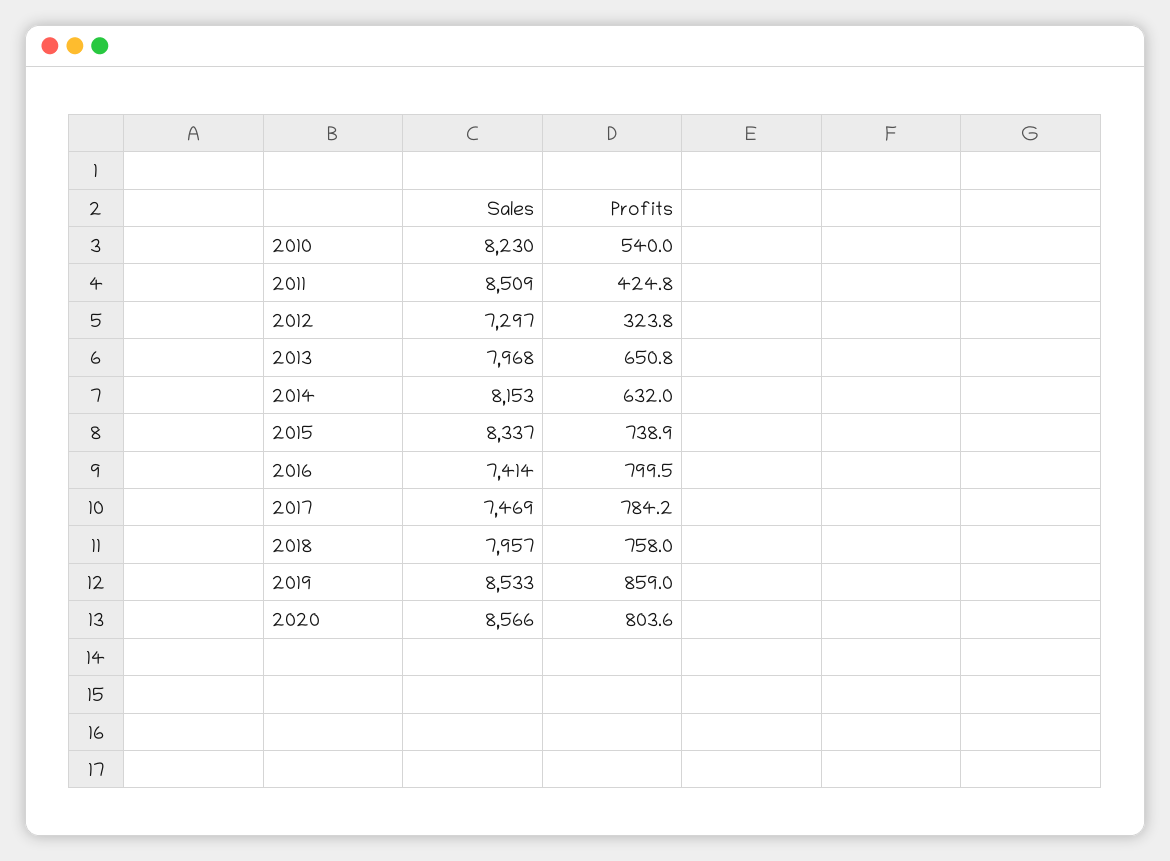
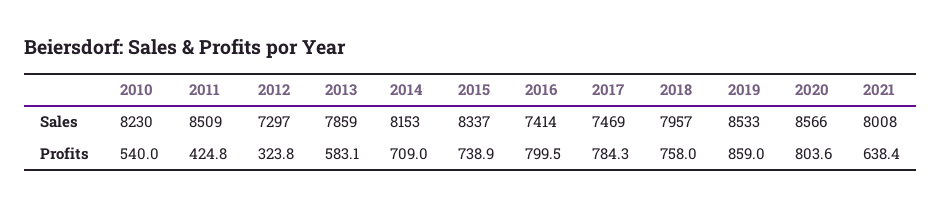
  {
    "Sales": {
      "2010": 8230,
      "2011": 8509,
      "2012": 7297,
-     "2013": 7968,
+     "2013": 7859,
      "2014": 8153,
      "2015": 8337,
      "2016": 7414,
      "2017": 7469,
      "2018": 7957,
      "2019": 8533,
-     "2020": 8566
+     "2020": 8566,
+     "2021": 8008
    },
    "Profits": {
      "2010": 540,
      "2011": 424.8,
      "2012": 323.8,
-     "2013": 650.8,
+     "2013": 583.1,
-     "2014": 632,
+     "2014": 709,
      "2015": 738.9,
      "2016": 799.5,
-     "2017": 784.2,
+     "2017": 784.3,
      "2018": 758,
      "2019": 859,
-     "2020": 803.6
+     "2020": 803.6,
+     "2021": 638.4
    }
  }

